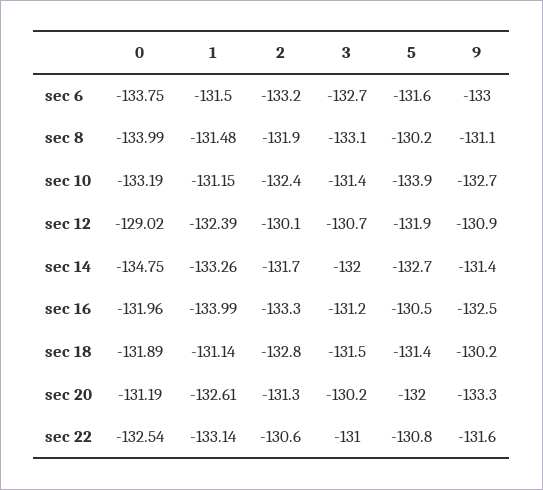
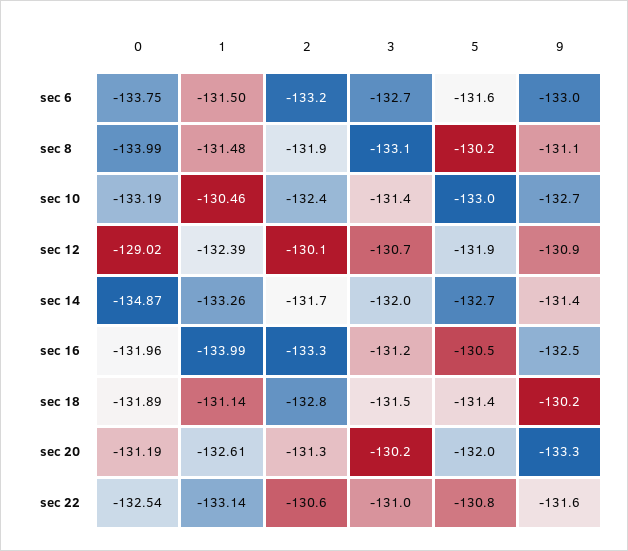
  {
    "0": {
      "sec 6": -133.75,
      "sec 8": -133.99,
      "sec 10": -133.19,
      "sec 12": -129.02,
-     "sec 14": -134.75,
+     "sec 14": -134.87,
      "sec 16": -131.96,
      "sec 18": -131.89,
      "sec 20": -131.19,
      "sec 22": -132.54
    },
    "1": {
      "sec 6": -131.5,
      "sec 8": -131.48,
-     "sec 10": -131.15,
+     "sec 10": -130.46,
      "sec 12": -132.39,
      "sec 14": -133.26,
      "sec 16": -133.99,
      "sec 18": -131.14,
      "sec 20": -132.61,
      "sec 22": -133.14
    },
    "2": {
      "sec 6": -133.2,
      "sec 8": -131.9,
      "sec 10": -132.4,
      "sec 12": -130.1,
      "sec 14": -131.7,
      "sec 16": -133.3,
      "sec 18": -132.8,
      "sec 20": -131.3,
      "sec 22": -130.6
    },
    "3": {
      "sec 6": -132.7,
      "sec 8": -133.1,
      "sec 10": -131.4,
      "sec 12": -130.7,
      "sec 14": -132,
      "sec 16": -131.2,
      "sec 18": -131.5,
      "sec 20": -130.2,
      "sec 22": -131
    },
    "5": {
      "sec 6": -131.6,
      "sec 8": -130.2,
-     "sec 10": -133.9,
+     "sec 10": -133,
      "sec 12": -131.9,
      "sec 14": -132.7,
      "sec 16": -130.5,
      "sec 18": -131.4,
      "sec 20": -132,
      "sec 22": -130.8
    },
    "9": {
      "sec 6": -133,
      "sec 8": -131.1,
      "sec 10": -132.7,
      "sec 12": -130.9,
      "sec 14": -131.4,
      "sec 16": -132.5,
      "sec 18": -130.2,
      "sec 20": -133.3,
      "sec 22": -131.6
    }
  }

